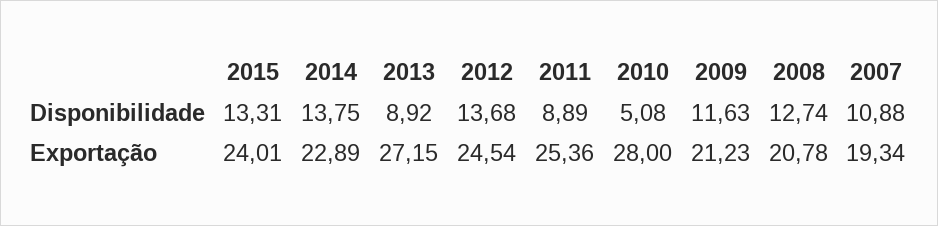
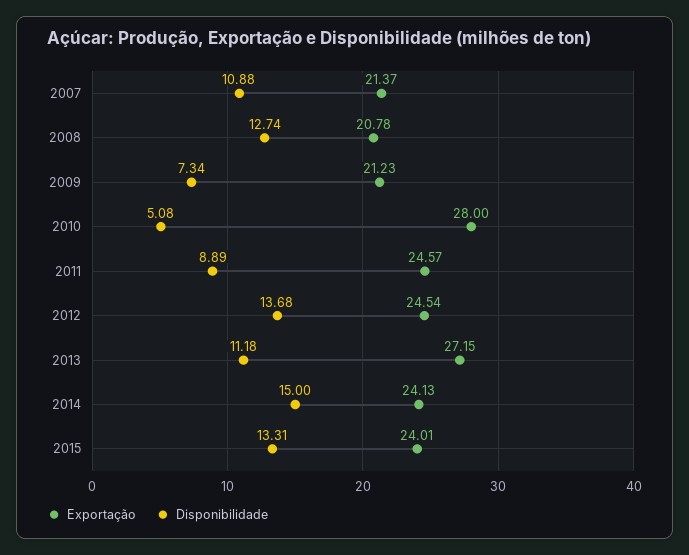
  {
    "Disponibilidade": {
      "2015": 13.31,
-     "2014": 13.75,
+     "2014": 15,
-     "2013": 8.92,
+     "2013": 11.18,
      "2012": 13.68,
      "2011": 8.89,
      "2010": 5.08,
-     "2009": 11.63,
+     "2009": 7.34,
      "2008": 12.74,
      "2007": 10.88
    },
    "Exportação": {
      "2015": 24.01,
-     "2014": 22.89,
+     "2014": 24.13,
      "2013": 27.15,
      "2012": 24.54,
-     "2011": 25.36,
+     "2011": 24.57,
      "2010": 28,
      "2009": 21.23,
      "2008": 20.78,
-     "2007": 19.34
+     "2007": 21.37
    }
  }

